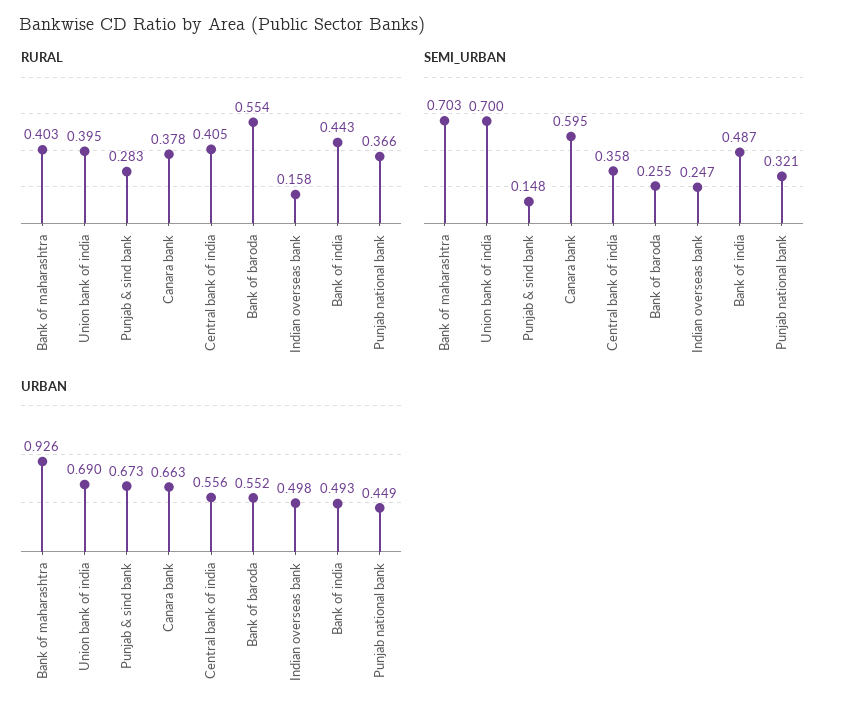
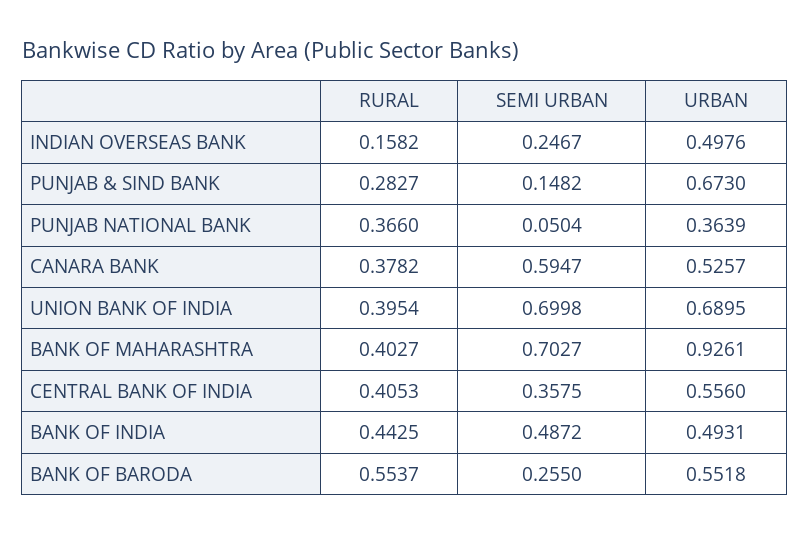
  {
    "RURAL": {
      "Bank of maharashtra": 0.4027,
      "Union bank of india": 0.3954,
      "Punjab & sind bank": 0.2827,
      "Canara bank": 0.3782,
      "Central bank of india": 0.4053,
      "Bank of baroda": 0.5537,
      "Indian overseas bank": 0.1582,
      "Bank of india": 0.4425,
      "Punjab national bank": 0.366
    },
    "SEMI_URBAN": {
      "Bank of maharashtra": 0.7027,
      "Union bank of india": 0.6998,
      "Punjab & sind bank": 0.1482,
      "Canara bank": 0.5947,
      "Central bank of india": 0.3575,
      "Bank of baroda": 0.255,
      "Indian overseas bank": 0.2467,
      "Bank of india": 0.4872,
-     "Punjab national bank": 0.321
+     "Punjab national bank": 0.0504
    },
    "URBAN": {
      "Bank of maharashtra": 0.9261,
      "Union bank of india": 0.6895,
      "Punjab & sind bank": 0.673,
-     "Canara bank": 0.663,
+     "Canara bank": 0.5257,
      "Central bank of india": 0.556,
      "Bank of baroda": 0.5518,
      "Indian overseas bank": 0.4976,
      "Bank of india": 0.4931,
-     "Punjab national bank": 0.449
+     "Punjab national bank": 0.3639
    }
  }

